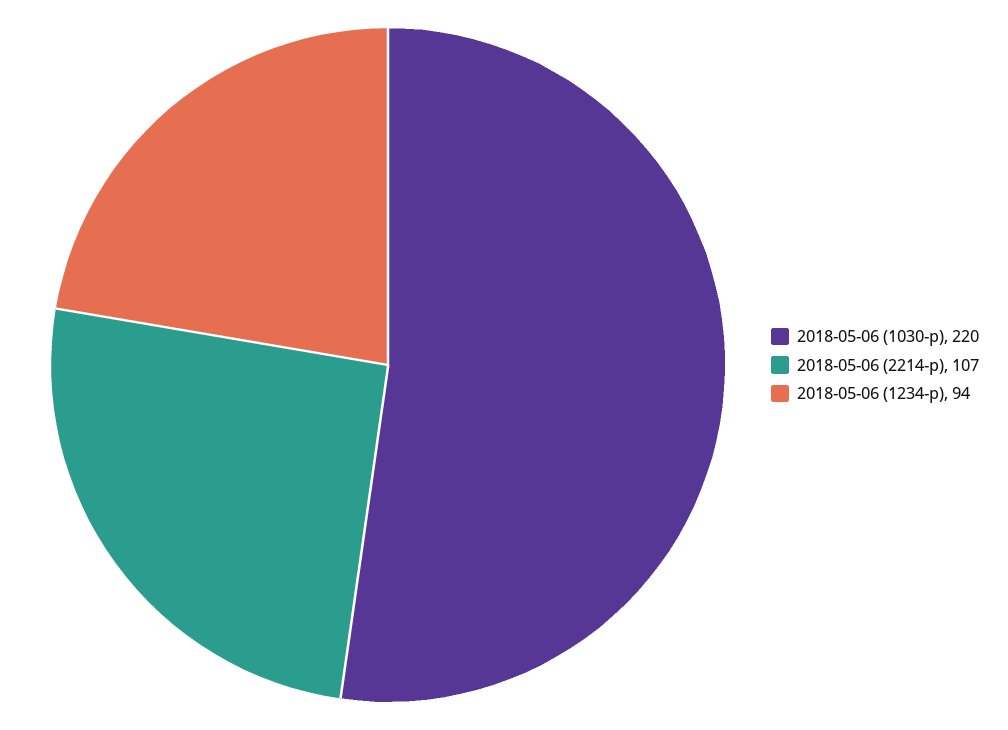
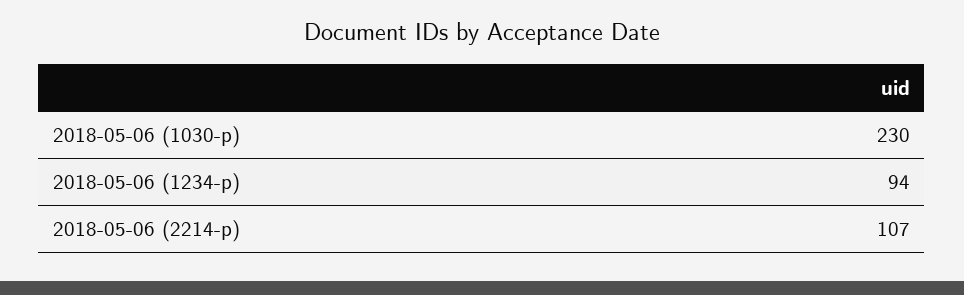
  {
-   "2018-05-06 (1030-р)": 220,
+   "2018-05-06 (1030-р)": 230,
    "2018-05-06 (2214-р)": 107,
    "2018-05-06 (1234-р)": 94
  }

